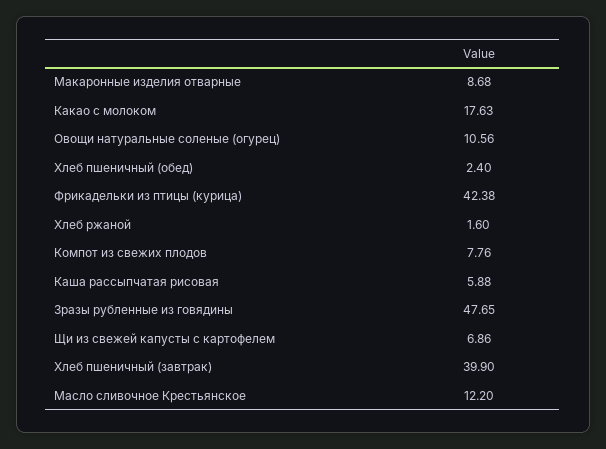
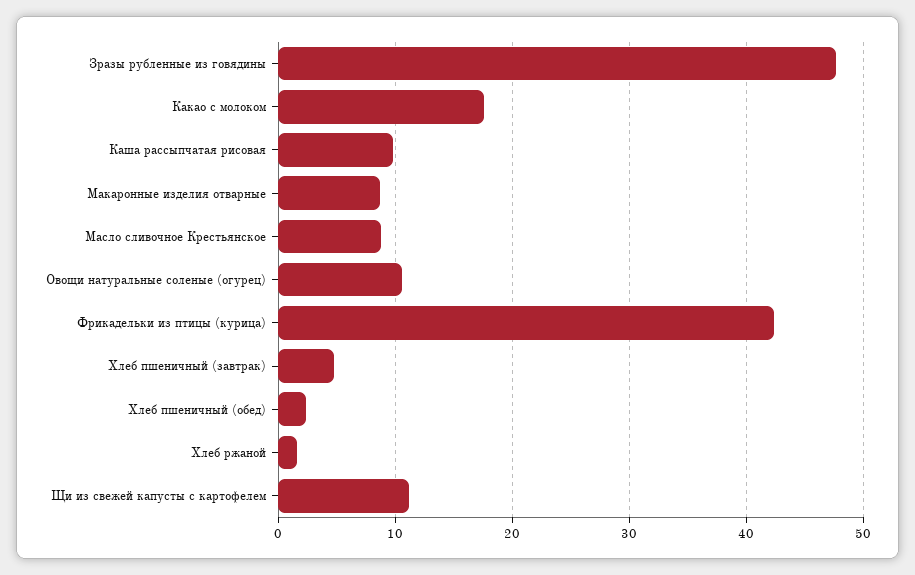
  {
    "Макаронные изделия отварные": 8.68,
    "Какао с молоком": 17.63,
    "Овощи натуральные соленые (огурец)": 10.56,
    "Хлеб пшеничный (обед)": 2.4,
    "Фрикадельки из птицы (курица)": 42.38,
    "Хлеб ржаной": 1.6,
-   "Компот из свежих плодов": 7.76,
-   "Каша рассыпчатая рисовая": 5.88,
+   "Каша рассыпчатая рисовая": 10,
    "Зразы рубленные из говядины": 47.65,
-   "Щи из свежей капусты с картофелем": 6.86,
+   "Щи из свежей капусты с картофелем": 11,
-   "Хлеб пшеничный (завтрак)": 39.9,
+   "Хлеб пшеничный (завтрак)": 5,
-   "Масло сливочное Крестьянское": 12.2
+   "Масло сливочное Крестьянское": 9
  }

